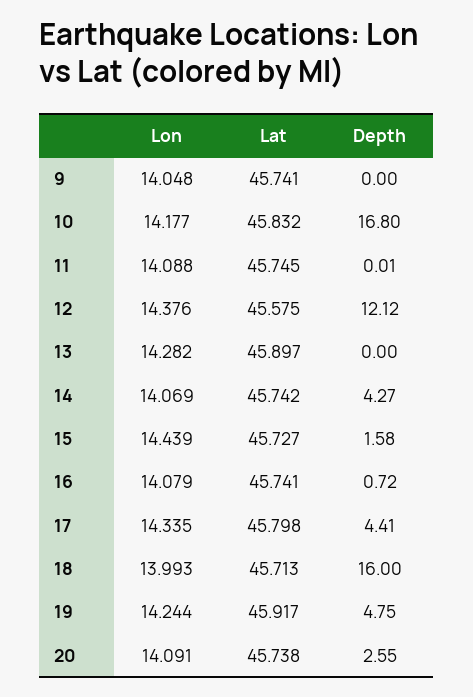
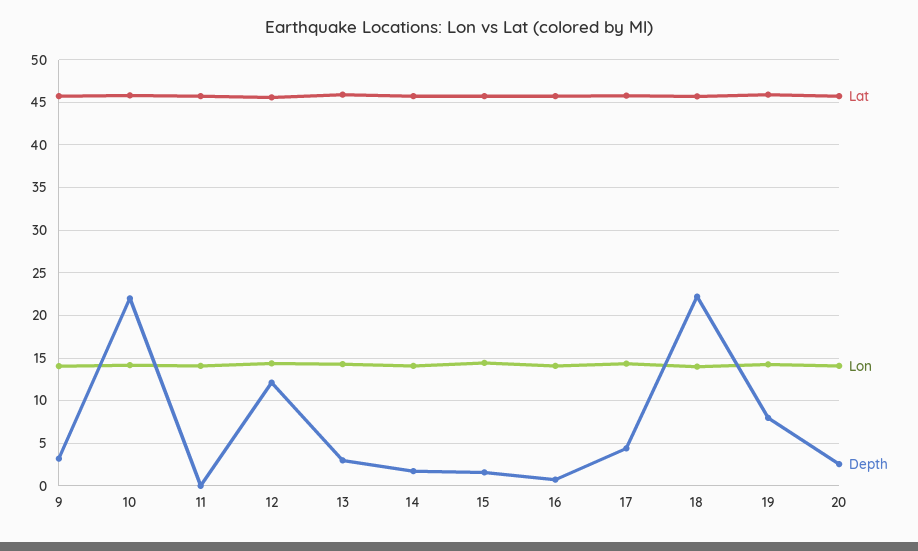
  {
    "Lon": {
      "9": 14.048,
      "10": 14.177,
      "11": 14.088,
      "12": 14.376,
      "13": 14.282,
      "14": 14.069,
      "15": 14.439,
      "16": 14.079,
      "17": 14.335,
      "18": 13.993,
      "19": 14.244,
      "20": 14.091
    },
    "Lat": {
      "9": 45.741,
      "10": 45.832,
      "11": 45.745,
      "12": 45.575,
      "13": 45.897,
      "14": 45.742,
      "15": 45.727,
      "16": 45.741,
      "17": 45.798,
      "18": 45.713,
      "19": 45.917,
      "20": 45.738
    },
    "Depth": {
-     "9": 0,
+     "9": 3,
-     "10": 16.8,
+     "10": 22,
      "11": 0.01,
      "12": 12.12,
-     "13": 0,
+     "13": 3,
-     "14": 4.27,
+     "14": 2,
      "15": 1.58,
      "16": 0.72,
      "17": 4.41,
-     "18": 16,
+     "18": 22,
-     "19": 4.75,
+     "19": 8,
      "20": 2.55
    }
  }

